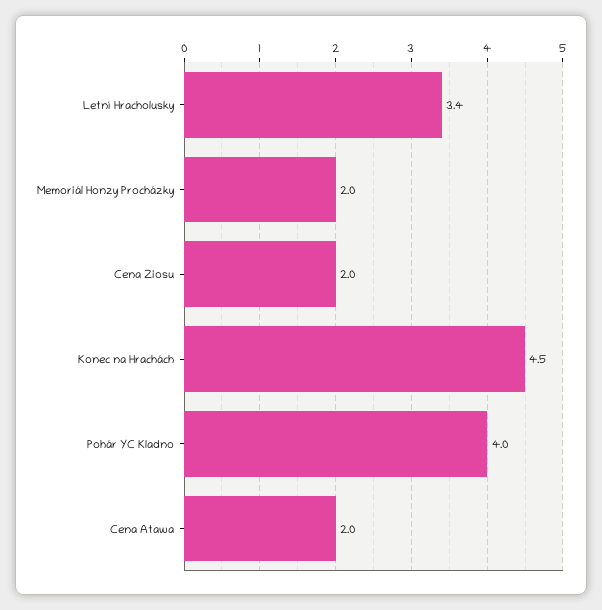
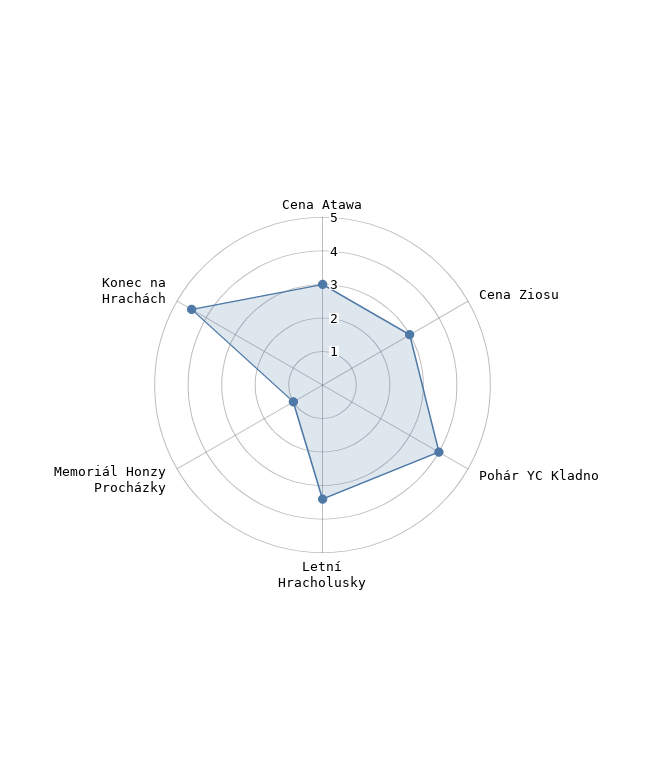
  {
    "Letní Hracholusky": 3.4,
-   "Memoriál Honzy Procházky": 2,
+   "Memoriál Honzy Procházky": 1,
-   "Cena Ziosu": 2,
+   "Cena Ziosu": 3,
    "Konec na Hrachách": 4.5,
    "Pohár YC Kladno": 4,
-   "Cena Atawa": 2
+   "Cena Atawa": 3
  }

